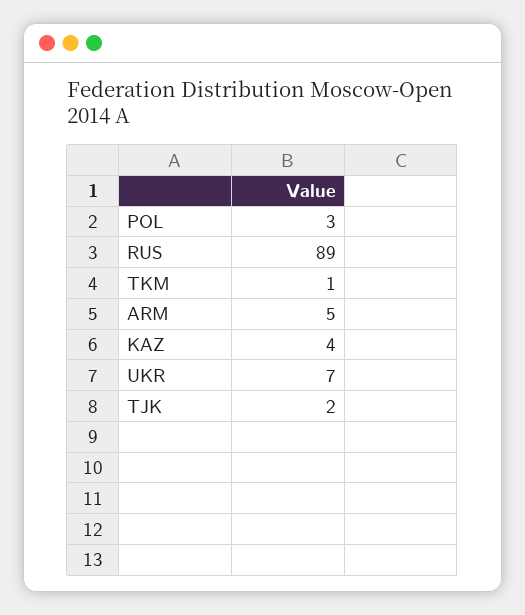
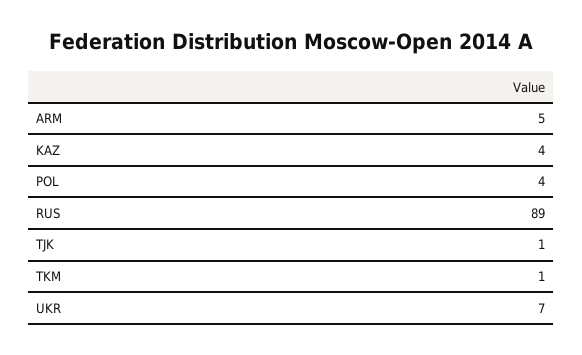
  {
-   "POL": 3,
+   "POL": 4,
    "RUS": 89,
    "TKM": 1,
    "ARM": 5,
    "KAZ": 4,
    "UKR": 7,
-   "TJK": 2
+   "TJK": 1
  }

